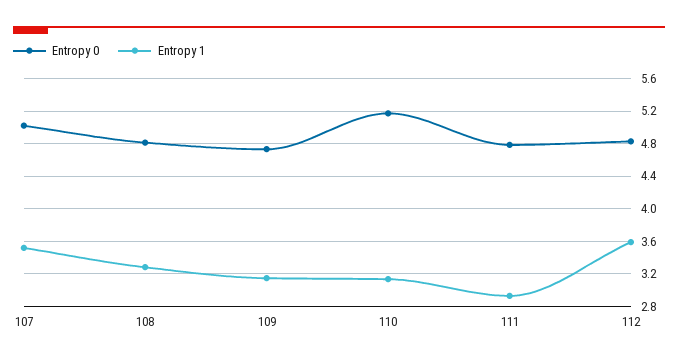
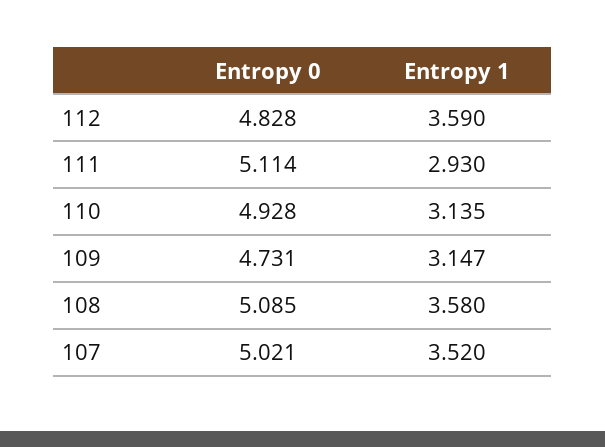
  {
    "Entropy 0": {
      "107": 5.021,
-     "108": 4.8,
+     "108": 5.085,
      "109": 4.731,
-     "110": 5.2,
+     "110": 4.928,
-     "111": 4.8,
+     "111": 5.114,
      "112": 4.828
    },
    "Entropy 1": {
      "107": 3.52,
-     "108": 3.3,
+     "108": 3.58,
      "109": 3.147,
      "110": 3.135,
      "111": 2.93,
      "112": 3.59
    }
  }

